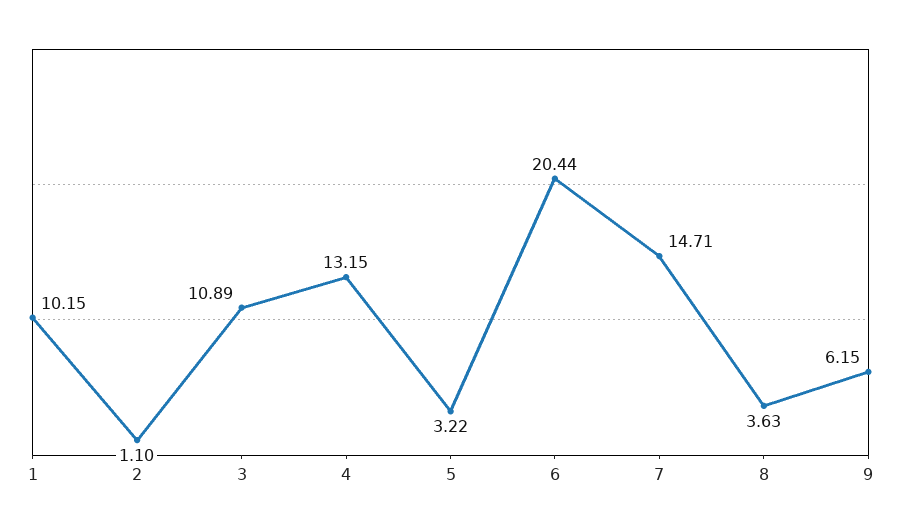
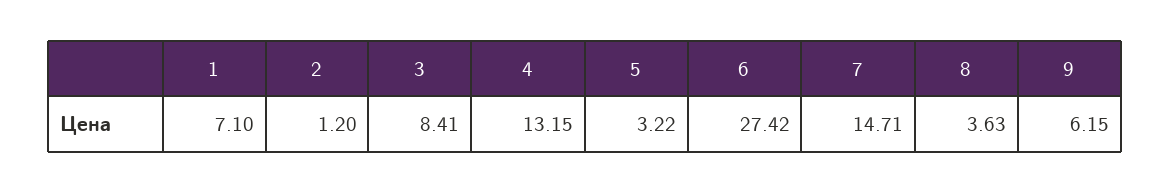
  {
-   "1": 10.15,
+   "1": 7.1,
-   "2": 1.1,
+   "2": 1.2,
-   "3": 10.89,
+   "3": 8.41,
    "4": 13.15,
    "5": 3.22,
-   "6": 20.44,
+   "6": 27.42,
    "7": 14.71,
    "8": 3.63,
    "9": 6.15
  }

